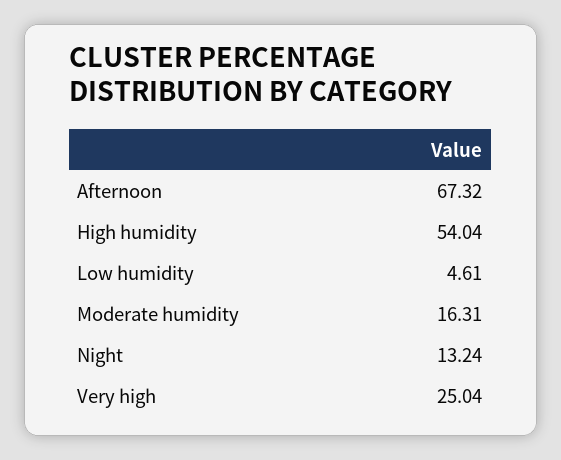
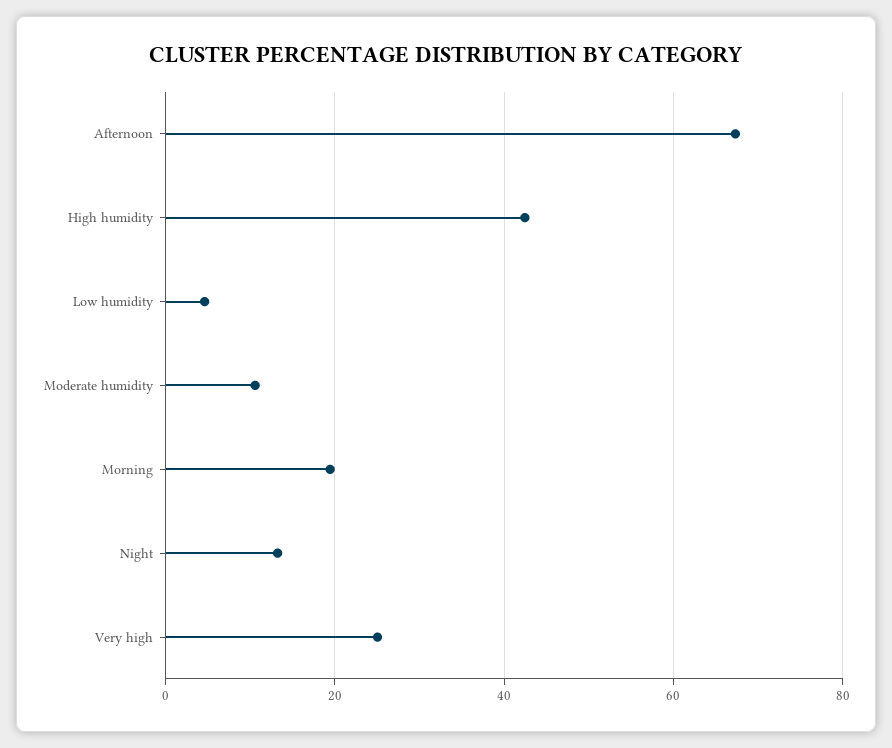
  {
    "Afternoon": 67.32,
-   "High humidity": 54.04,
+   "High humidity": 42,
    "Low humidity": 4.61,
-   "Moderate humidity": 16.31,
+   "Moderate humidity": 10,
    "Night": 13.24,
-   "Very high": 25.04
+   "Very high": 25.04,
+   "Morning": 20
  }

